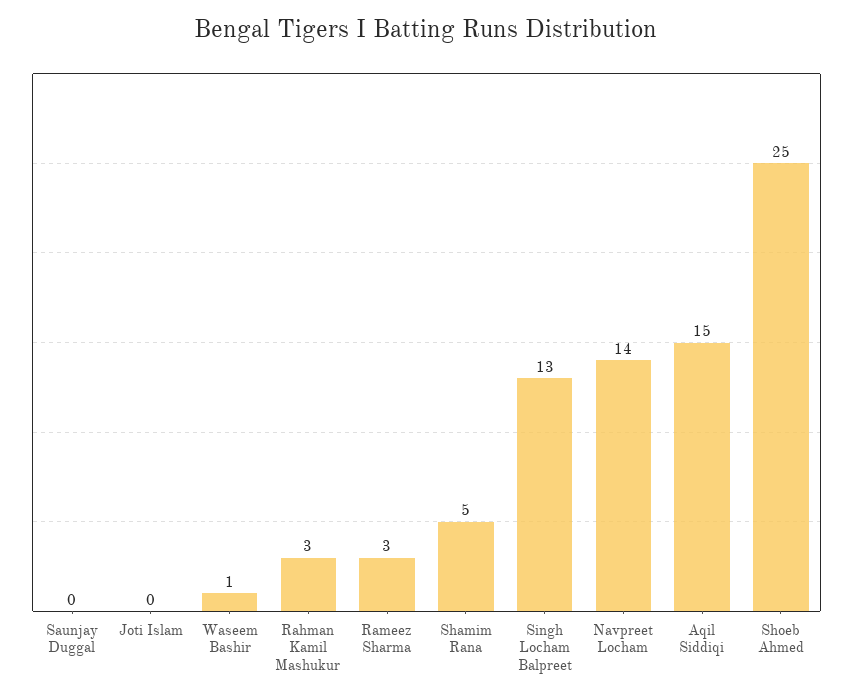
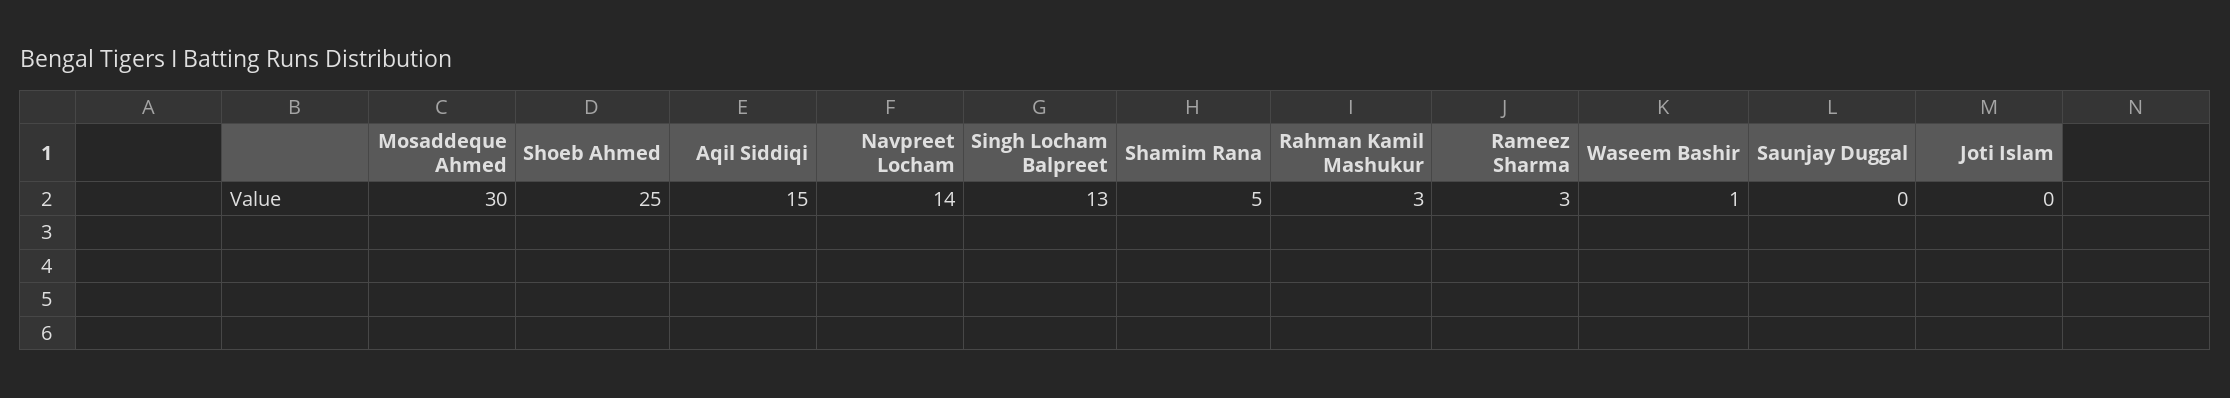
  {
    "Saunjay Duggal": 0,
    "Joti Islam": 0,
    "Waseem Bashir": 1,
    "Rahman Kamil Mashukur": 3,
    "Rameez Sharma": 3,
    "Shamim Rana": 5,
    "Singh Locham Balpreet": 13,
    "Navpreet Locham": 14,
    "Aqil Siddiqi": 15,
-   "Shoeb Ahmed": 25
+   "Shoeb Ahmed": 25,
+   "Mosaddeque Ahmed": 30
  }

